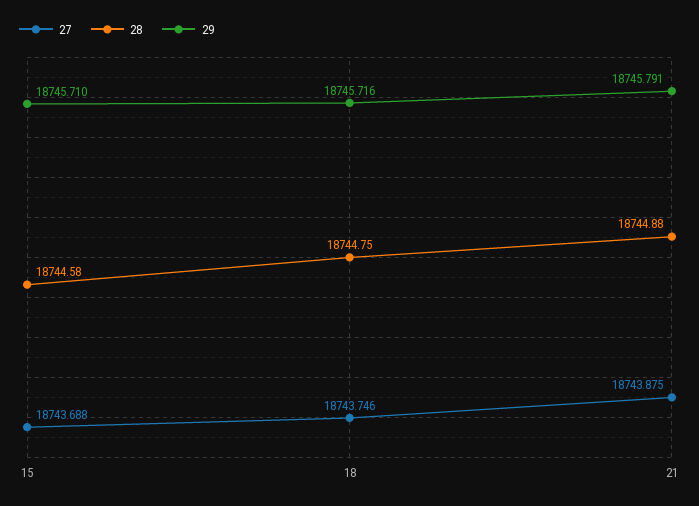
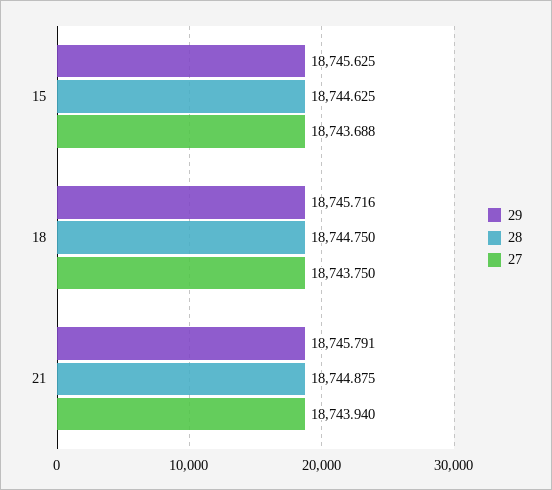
  {
    "27": {
      "15": 18743.688,
-     "18": 18743.746,
+     "18": 18743.75,
-     "21": 18743.875
+     "21": 18743.94
    },
    "28": {
-     "15": 18744.58,
+     "15": 18744.625,
      "18": 18744.75,
      "21": 18744.875
    },
    "29": {
-     "15": 18745.71,
+     "15": 18745.625,
      "18": 18745.716,
      "21": 18745.791
    }
  }

